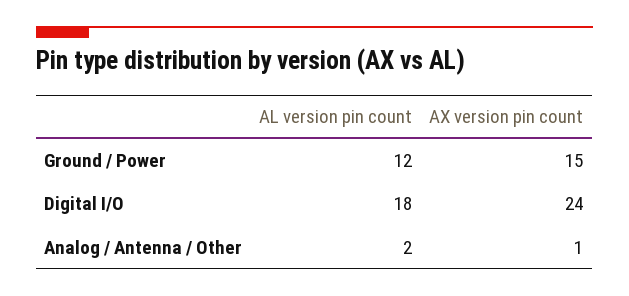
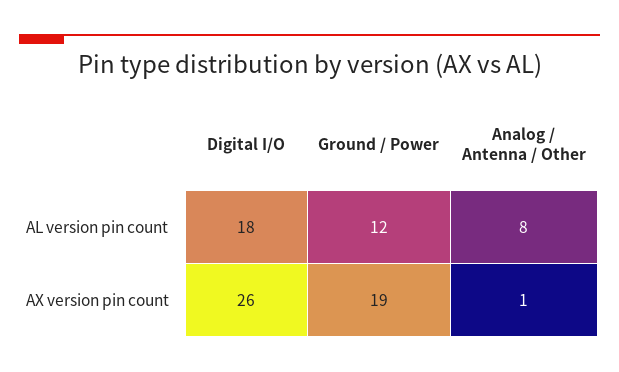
  {
    "AL version pin count": {
      "Ground / Power": 12,
      "Digital I/O": 18,
-     "Analog / Antenna / Other": 2
+     "Analog / Antenna / Other": 8
    },
    "AX version pin count": {
-     "Ground / Power": 15,
+     "Ground / Power": 19,
-     "Digital I/O": 24,
+     "Digital I/O": 26,
      "Analog / Antenna / Other": 1
    }
  }

